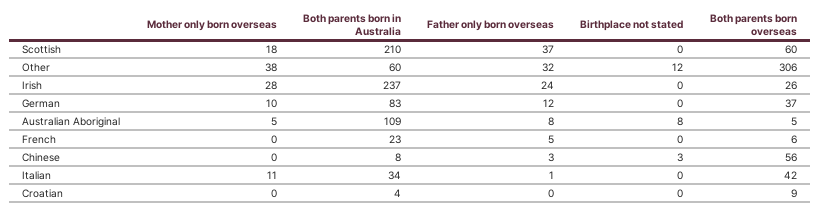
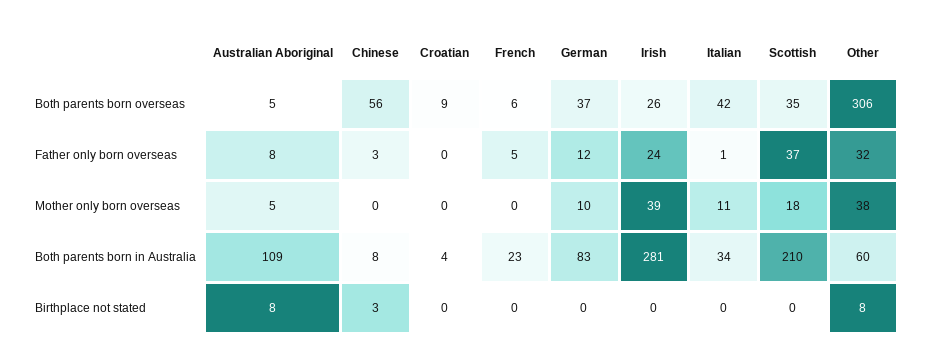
  {
    "Mother only born overseas": {
      "Scottish": 18,
      "Other": 38,
-     "Irish": 28,
+     "Irish": 39,
      "German": 10,
      "Australian Aboriginal": 5,
      "French": 0,
      "Chinese": 0,
      "Italian": 11,
      "Croatian": 0
    },
    "Both parents born in Australia": {
      "Scottish": 210,
      "Other": 60,
-     "Irish": 237,
+     "Irish": 281,
      "German": 83,
      "Australian Aboriginal": 109,
      "French": 23,
      "Chinese": 8,
      "Italian": 34,
      "Croatian": 4
    },
    "Father only born overseas": {
      "Scottish": 37,
      "Other": 32,
      "Irish": 24,
      "German": 12,
      "Australian Aboriginal": 8,
      "French": 5,
      "Chinese": 3,
      "Italian": 1,
      "Croatian": 0
    },
    "Birthplace not stated": {
      "Scottish": 0,
-     "Other": 12,
+     "Other": 8,
      "Irish": 0,
      "German": 0,
      "Australian Aboriginal": 8,
      "French": 0,
      "Chinese": 3,
      "Italian": 0,
      "Croatian": 0
    },
    "Both parents born overseas": {
-     "Scottish": 60,
+     "Scottish": 35,
      "Other": 306,
      "Irish": 26,
      "German": 37,
      "Australian Aboriginal": 5,
      "French": 6,
      "Chinese": 56,
      "Italian": 42,
      "Croatian": 9
    }
  }

